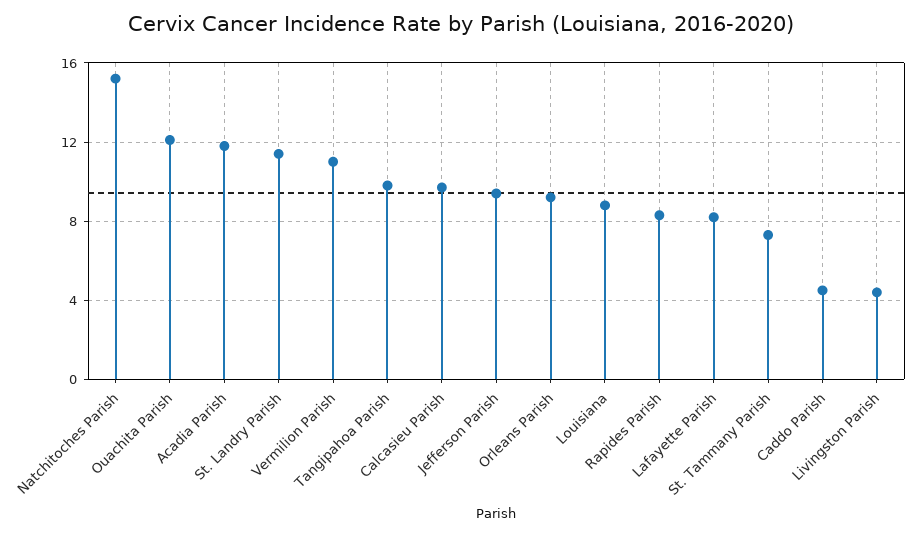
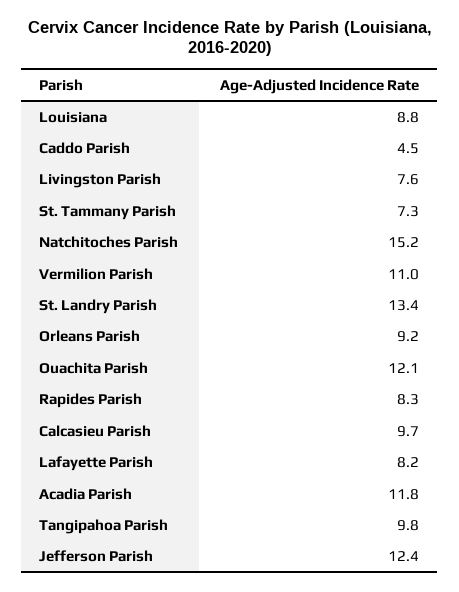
  {
    "Natchitoches Parish": 15.2,
    "Ouachita Parish": 12.1,
    "Acadia Parish": 11.8,
-   "St. Landry Parish": 11.5,
+   "St. Landry Parish": 13.4,
    "Vermilion Parish": 11,
    "Tangipahoa Parish": 9.8,
    "Calcasieu Parish": 9.7,
-   "Jefferson Parish": 9.5,
+   "Jefferson Parish": 12.4,
    "Orleans Parish": 9.2,
    "Louisiana": 8.8,
    "Rapides Parish": 8.3,
    "Lafayette Parish": 8.2,
    "St. Tammany Parish": 7.3,
    "Caddo Parish": 4.5,
-   "Livingston Parish": 4.5
+   "Livingston Parish": 7.6
  }

